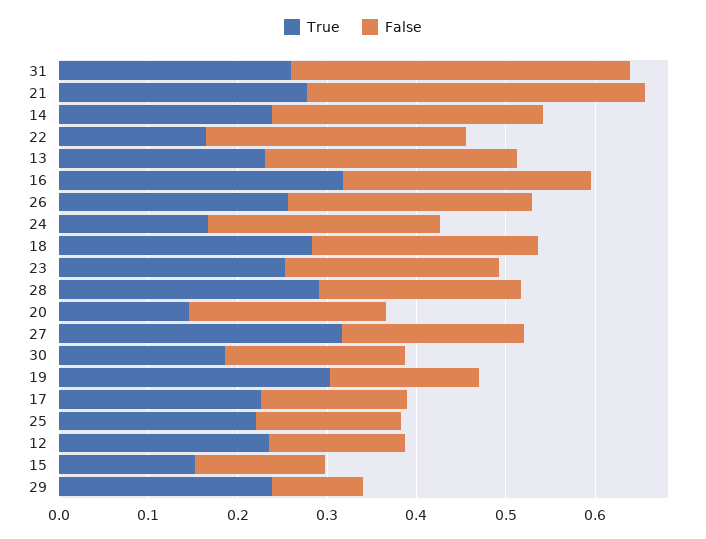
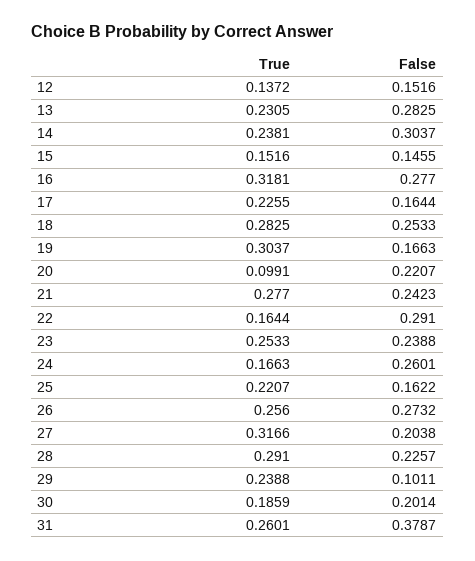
  {
    "True": {
      "31": 0.2601,
      "21": 0.277,
      "14": 0.2381,
      "22": 0.1644,
      "13": 0.2305,
      "16": 0.3181,
      "26": 0.256,
      "24": 0.1663,
      "18": 0.2825,
      "23": 0.2533,
      "28": 0.291,
-     "20": 0.14,
+     "20": 0.0991,
      "27": 0.3166,
      "30": 0.1859,
      "19": 0.3037,
      "17": 0.2255,
      "25": 0.2207,
-     "12": 0.24,
+     "12": 0.1372,
      "15": 0.1516,
      "29": 0.2388
    },
    "False": {
      "31": 0.3787,
-     "21": 0.38,
+     "21": 0.2423,
      "14": 0.3037,
      "22": 0.291,
      "13": 0.2825,
      "16": 0.277,
      "26": 0.2732,
      "24": 0.2601,
      "18": 0.2533,
      "23": 0.2388,
      "28": 0.2257,
      "20": 0.2207,
      "27": 0.2038,
      "30": 0.2014,
      "19": 0.1663,
      "17": 0.1644,
      "25": 0.1622,
      "12": 0.1516,
      "15": 0.1455,
      "29": 0.1011
    }
  }

